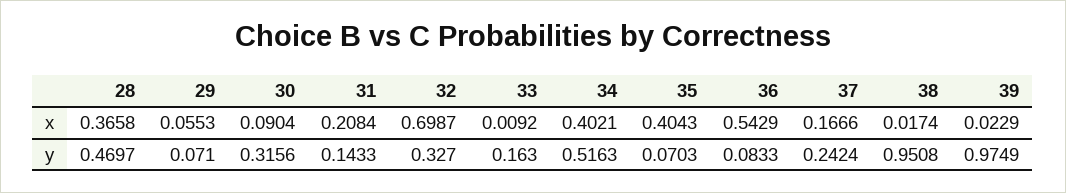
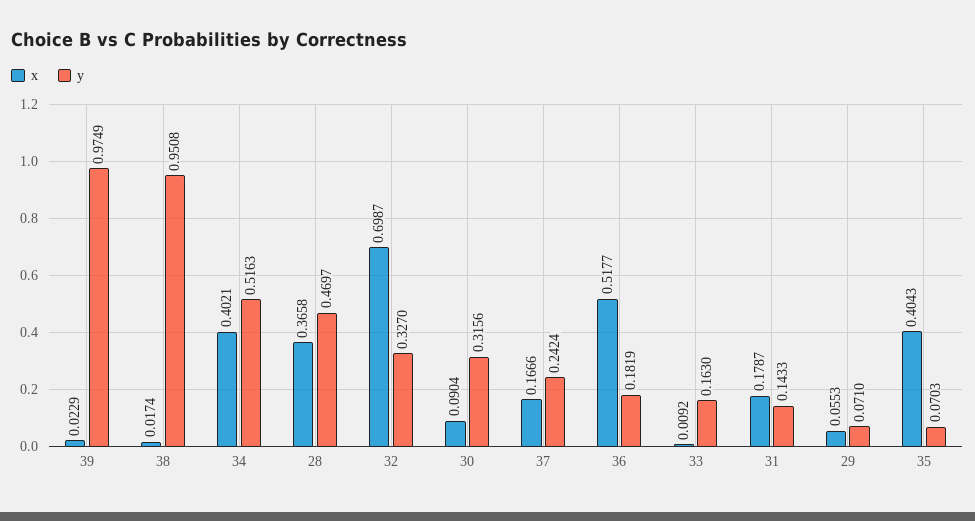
  {
    "x": {
      "28": 0.3658,
      "29": 0.0553,
      "30": 0.0904,
-     "31": 0.2084,
+     "31": 0.1787,
      "32": 0.6987,
      "33": 0.0092,
      "34": 0.4021,
      "35": 0.4043,
-     "36": 0.5429,
+     "36": 0.5177,
      "37": 0.1666,
      "38": 0.0174,
      "39": 0.0229
    },
    "y": {
      "28": 0.4697,
      "29": 0.071,
      "30": 0.3156,
      "31": 0.1433,
      "32": 0.327,
      "33": 0.163,
      "34": 0.5163,
      "35": 0.0703,
-     "36": 0.0833,
+     "36": 0.1819,
      "37": 0.2424,
      "38": 0.9508,
      "39": 0.9749
    }
  }

